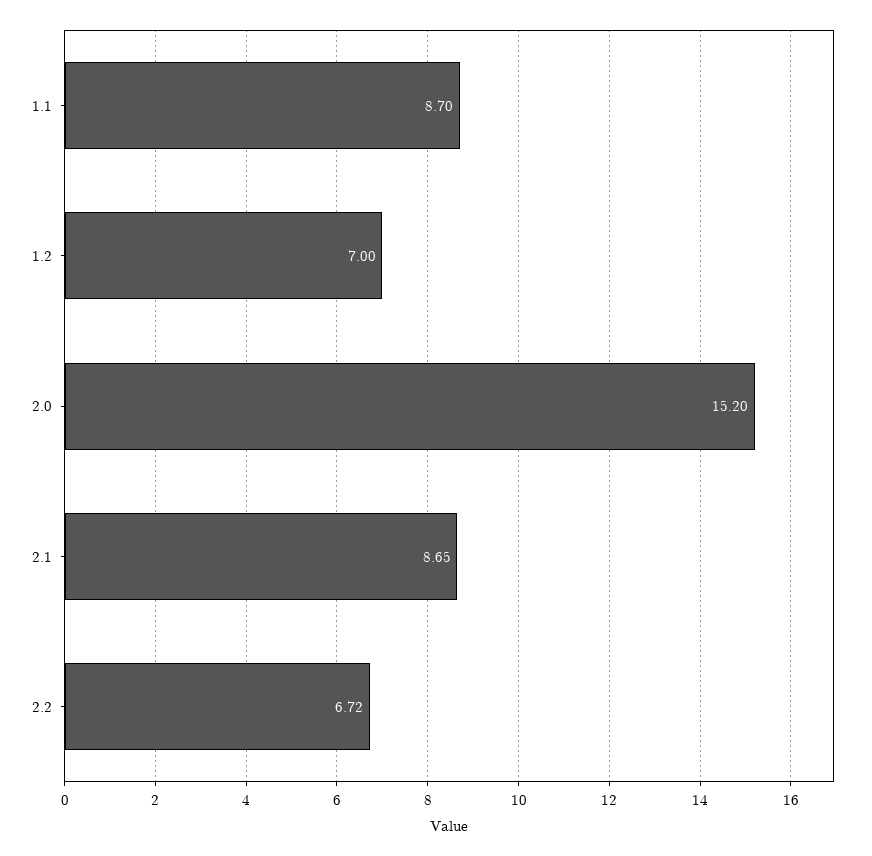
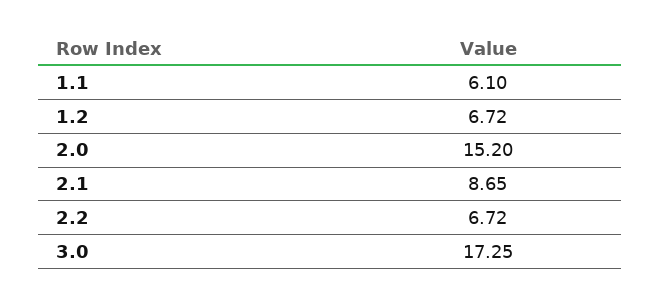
  {
-   "1.1": 8.7,
+   "1.1": 6.1,
-   "1.2": 7,
+   "1.2": 6.72,
    "2.0": 15.2,
    "2.1": 8.65,
-   "2.2": 6.72
+   "2.2": 6.72,
+   "3.0": 17.25
  }

